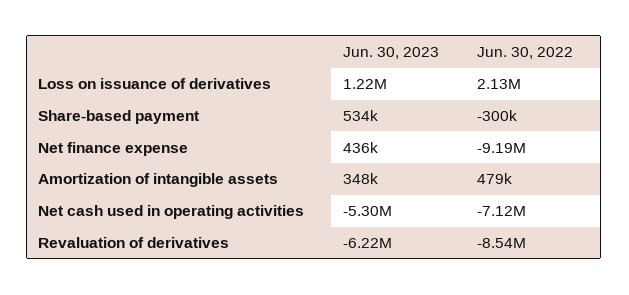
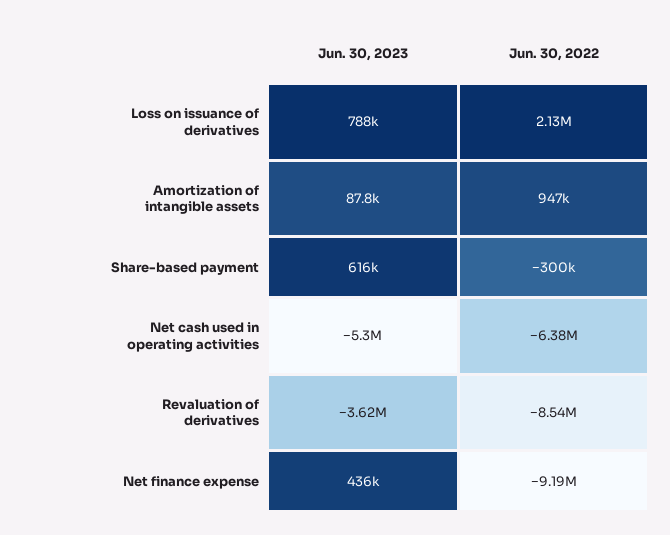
  {
    "Jun. 30, 2023": {
-     "Loss on issuance of derivatives": 1220000,
+     "Loss on issuance of derivatives": 788000,
-     "Share-based payment": 534000,
+     "Share-based payment": 616000,
      "Net finance expense": 436000,
-     "Amortization of intangible assets": 348000,
+     "Amortization of intangible assets": 87800,
      "Net cash used in operating activities": -5300000,
-     "Revaluation of derivatives": -6220000
+     "Revaluation of derivatives": -3620000
    },
    "Jun. 30, 2022": {
      "Loss on issuance of derivatives": 2130000,
      "Share-based payment": -300000,
      "Net finance expense": -9190000,
-     "Amortization of intangible assets": 479000,
+     "Amortization of intangible assets": 947000,
-     "Net cash used in operating activities": -7120000,
+     "Net cash used in operating activities": -6380000,
      "Revaluation of derivatives": -8540000
    }
  }

